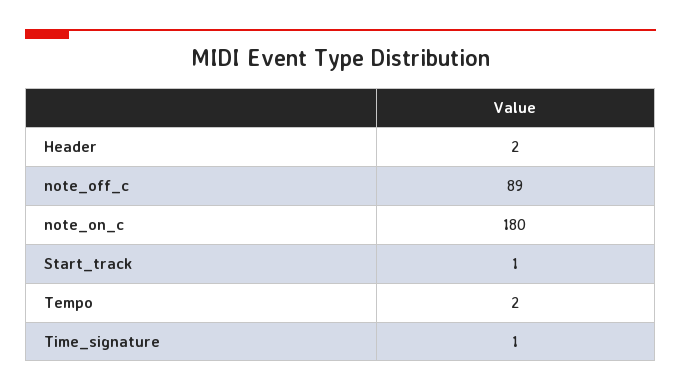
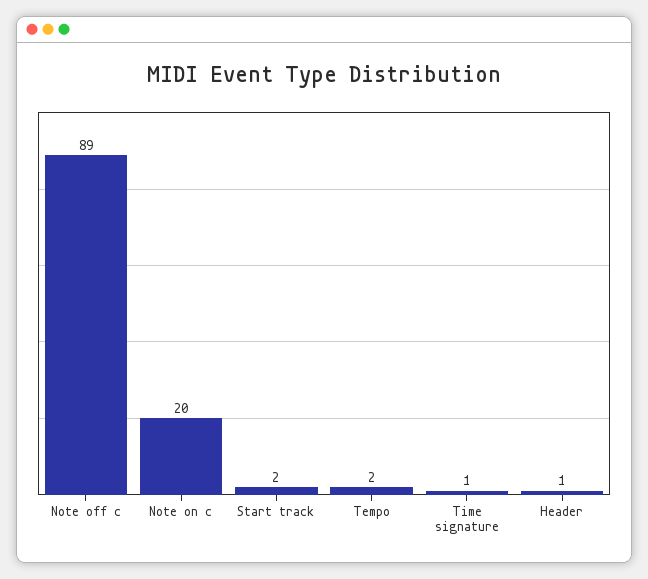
  {
-   "Header": 2,
+   "Header": 1,
    "note_off_c": 89,
-   "note_on_c": 180,
+   "note_on_c": 20,
-   "Start_track": 1,
+   "Start_track": 2,
    "Tempo": 2,
    "Time_signature": 1
  }

